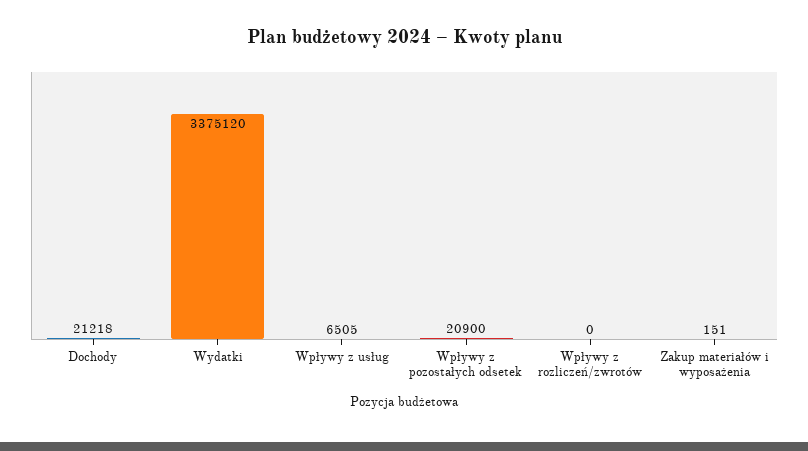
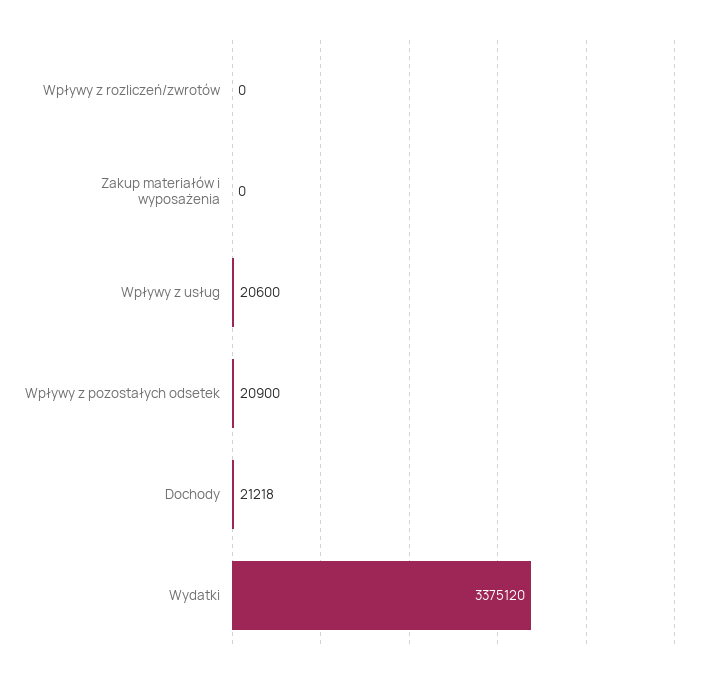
  {
    "Dochody": 21218,
    "Wydatki": 3375120,
-   "Wpływy z usług": 6505,
+   "Wpływy z usług": 20600,
    "Wpływy z pozostałych odsetek": 20900,
    "Wpływy z rozliczeń/zwrotów": 0,
-   "Zakup materiałów i wyposażenia": 151
+   "Zakup materiałów i wyposażenia": 0
  }

